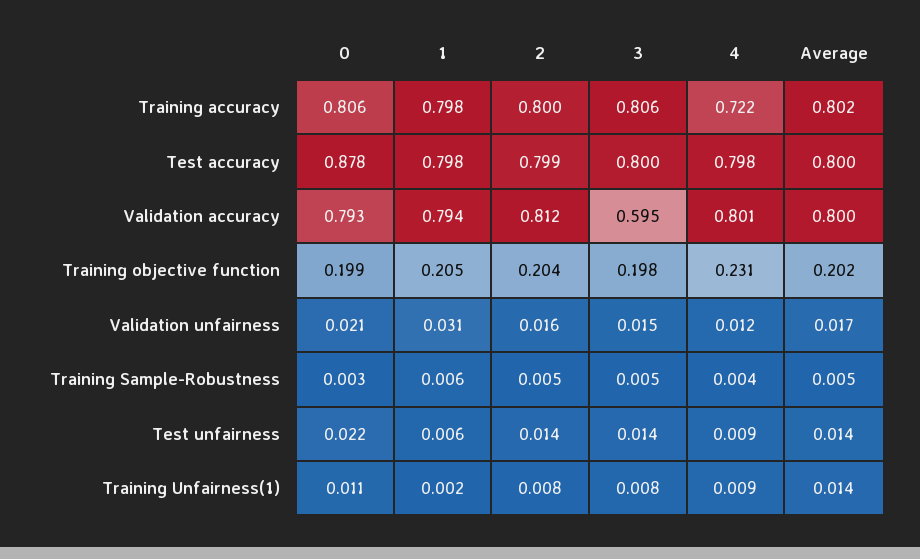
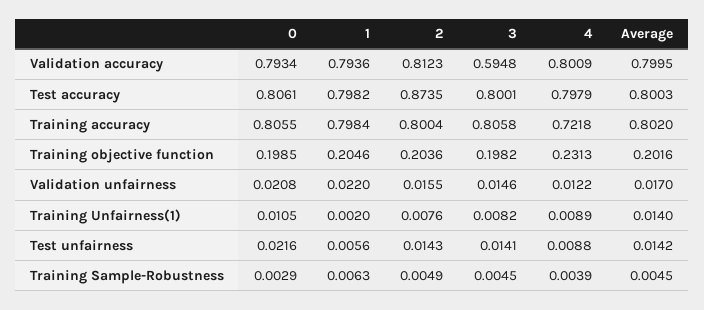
  {
    "0": {
      "Training accuracy": 0.8055,
-     "Test accuracy": 0.878,
+     "Test accuracy": 0.8061,
      "Validation accuracy": 0.7934,
      "Training objective function": 0.1985,
      "Validation unfairness": 0.0208,
      "Training Sample-Robustness": 0.0029,
      "Test unfairness": 0.0216,
      "Training Unfairness(1)": 0.0105
    },
    "1": {
      "Training accuracy": 0.7984,
      "Test accuracy": 0.7982,
      "Validation accuracy": 0.7936,
      "Training objective function": 0.2046,
-     "Validation unfairness": 0.031,
+     "Validation unfairness": 0.022,
      "Training Sample-Robustness": 0.0063,
      "Test unfairness": 0.0056,
      "Training Unfairness(1)": 0.002
    },
    "2": {
      "Training accuracy": 0.8004,
-     "Test accuracy": 0.799,
+     "Test accuracy": 0.8735,
      "Validation accuracy": 0.8123,
      "Training objective function": 0.2036,
      "Validation unfairness": 0.0155,
      "Training Sample-Robustness": 0.0049,
      "Test unfairness": 0.0143,
      "Training Unfairness(1)": 0.0076
    },
    "3": {
      "Training accuracy": 0.8058,
      "Test accuracy": 0.8001,
      "Validation accuracy": 0.5948,
      "Training objective function": 0.1982,
      "Validation unfairness": 0.0146,
      "Training Sample-Robustness": 0.0045,
      "Test unfairness": 0.0141,
      "Training Unfairness(1)": 0.0082
    },
    "4": {
      "Training accuracy": 0.7218,
      "Test accuracy": 0.7979,
      "Validation accuracy": 0.8009,
      "Training objective function": 0.2313,
      "Validation unfairness": 0.0122,
      "Training Sample-Robustness": 0.0039,
      "Test unfairness": 0.0088,
      "Training Unfairness(1)": 0.0089
    },
    "Average": {
      "Training accuracy": 0.802,
      "Test accuracy": 0.8003,
      "Validation accuracy": 0.7995,
      "Training objective function": 0.2016,
      "Validation unfairness": 0.017,
      "Training Sample-Robustness": 0.0045,
      "Test unfairness": 0.0142,
      "Training Unfairness(1)": 0.014
    }
  }

